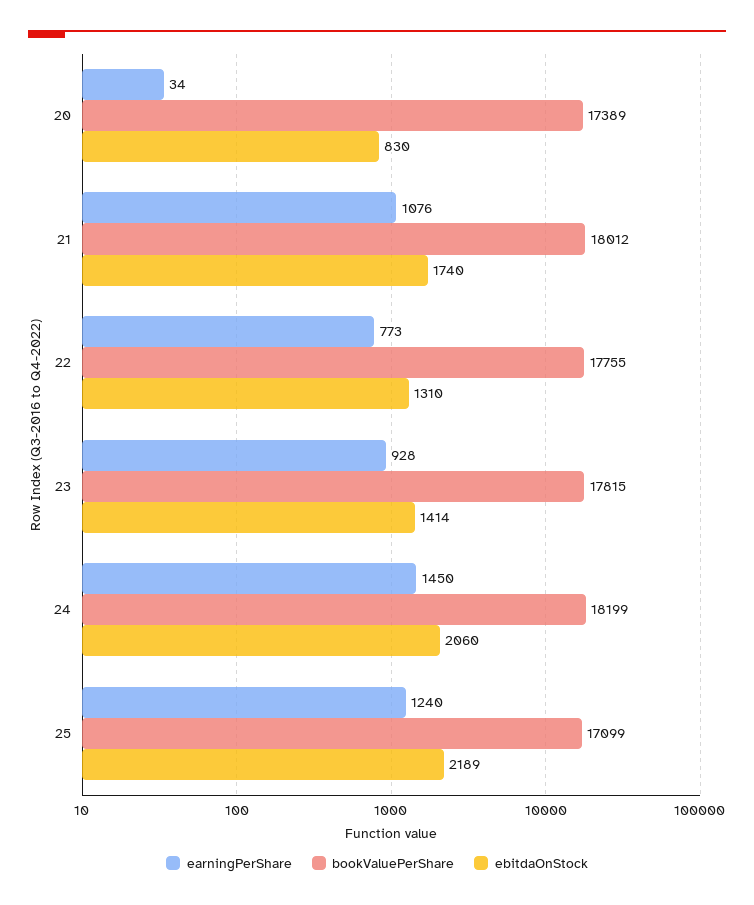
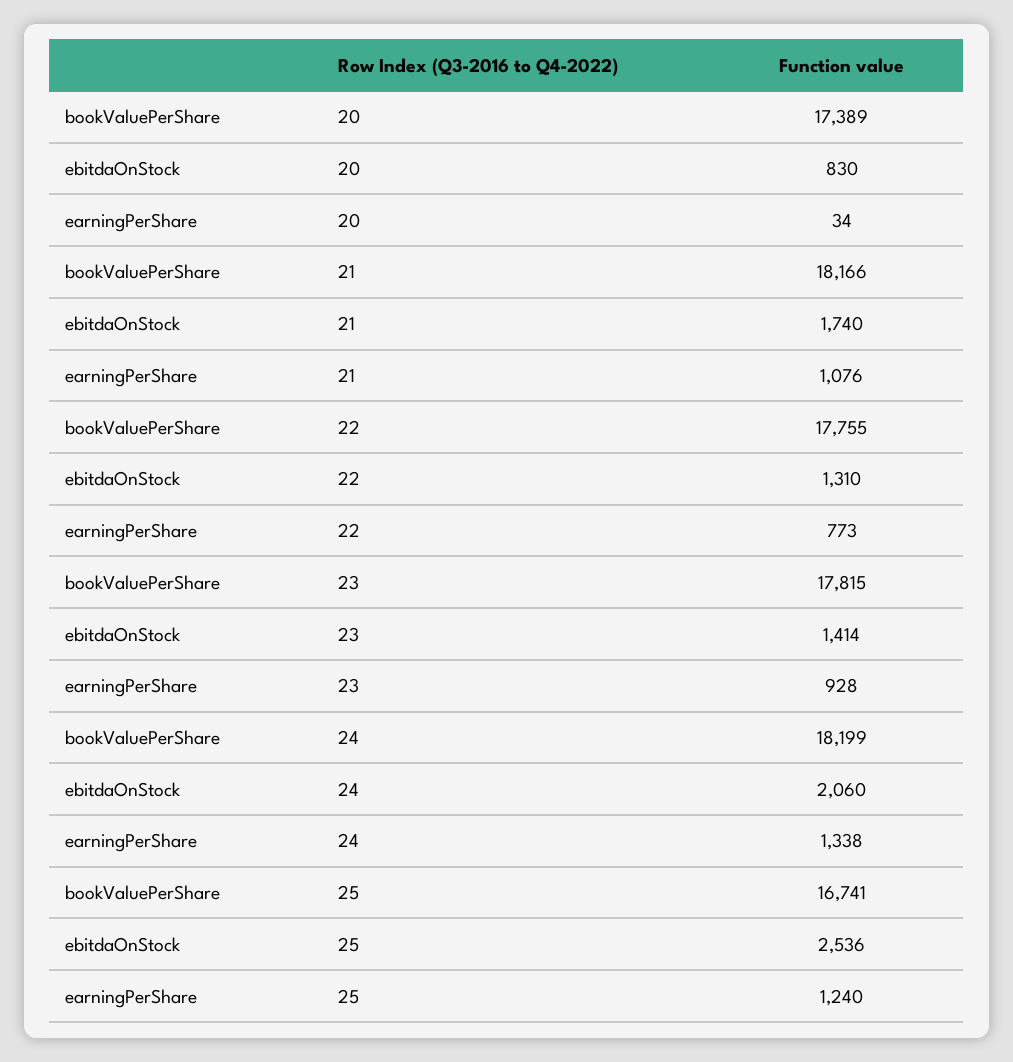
  {
    "earningPerShare": {
      "20": 34,
      "21": 1076,
      "22": 773,
      "23": 928,
-     "24": 1450,
+     "24": 1338,
      "25": 1240
    },
    "bookValuePerShare": {
      "20": 17389,
-     "21": 18012,
+     "21": 18166,
      "22": 17755,
      "23": 17815,
      "24": 18199,
-     "25": 17099
+     "25": 16741
    },
    "ebitdaOnStock": {
      "20": 830,
      "21": 1740,
      "22": 1310,
      "23": 1414,
      "24": 2060,
-     "25": 2189
+     "25": 2536
    }
  }

